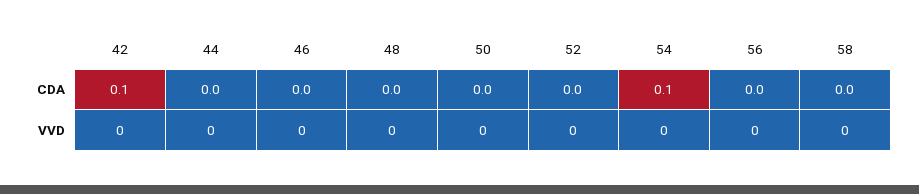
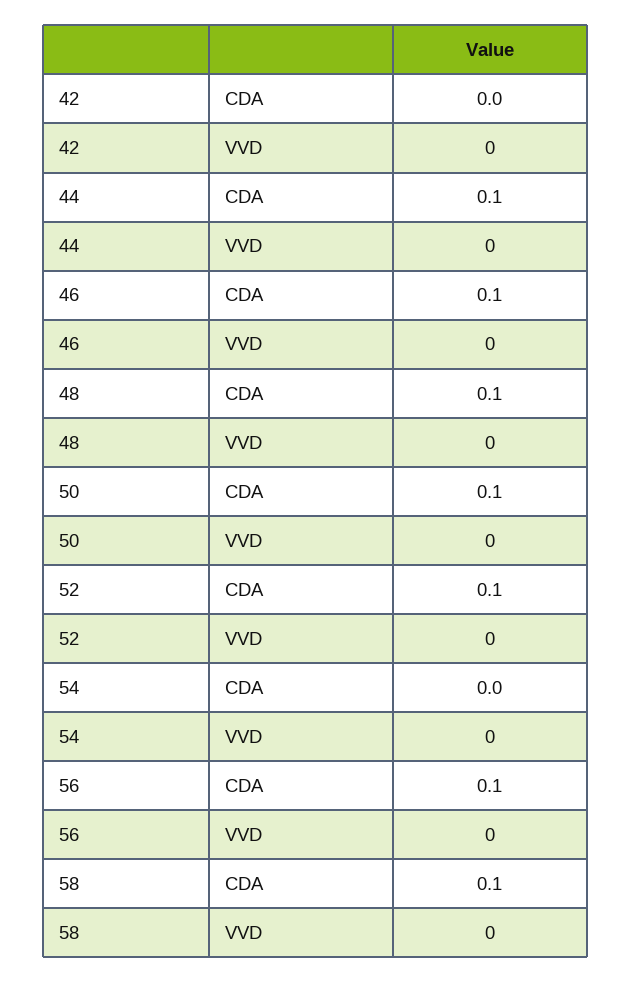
  {
    "42": {
-     "CDA": 0.1,
+     "CDA": 0,
      "VVD": 0
    },
    "44": {
-     "CDA": 0,
+     "CDA": 0.1,
      "VVD": 0
    },
    "46": {
-     "CDA": 0,
+     "CDA": 0.1,
      "VVD": 0
    },
    "48": {
-     "CDA": 0,
+     "CDA": 0.1,
      "VVD": 0
    },
    "50": {
-     "CDA": 0,
+     "CDA": 0.1,
      "VVD": 0
    },
    "52": {
-     "CDA": 0,
+     "CDA": 0.1,
      "VVD": 0
    },
    "54": {
-     "CDA": 0.1,
+     "CDA": 0,
      "VVD": 0
    },
    "56": {
-     "CDA": 0,
+     "CDA": 0.1,
      "VVD": 0
    },
    "58": {
-     "CDA": 0,
+     "CDA": 0.1,
      "VVD": 0
    }
  }

